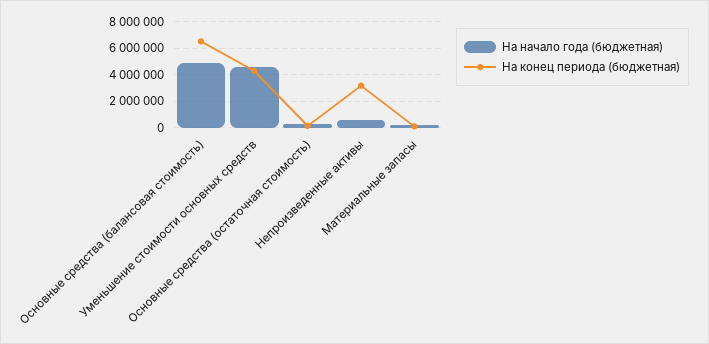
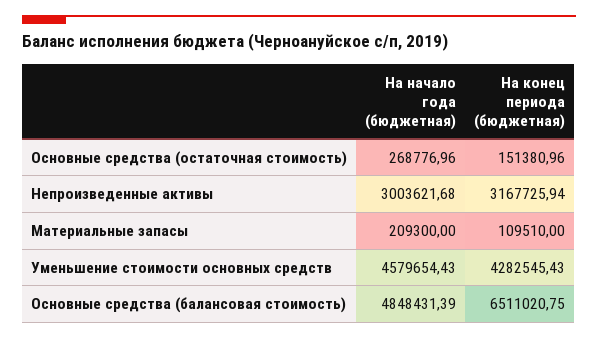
  {
    "На начало года (бюджетная)": {
      "Основные средства (балансовая стоимость)": 4848431.39,
      "Уменьшение стоимости основных средств": 4579654.43,
      "Основные средства (остаточная стоимость)": 268776.96,
-     "Непроизведенные активы": 500000,
+     "Непроизведенные активы": 3003621.68,
      "Материальные запасы": 209300
    },
    "На конец периода (бюджетная)": {
      "Основные средства (балансовая стоимость)": 6511020.75,
      "Уменьшение стоимости основных средств": 4282545.43,
      "Основные средства (остаточная стоимость)": 151380.96,
      "Непроизведенные активы": 3167725.94,
      "Материальные запасы": 109510
    }
  }

